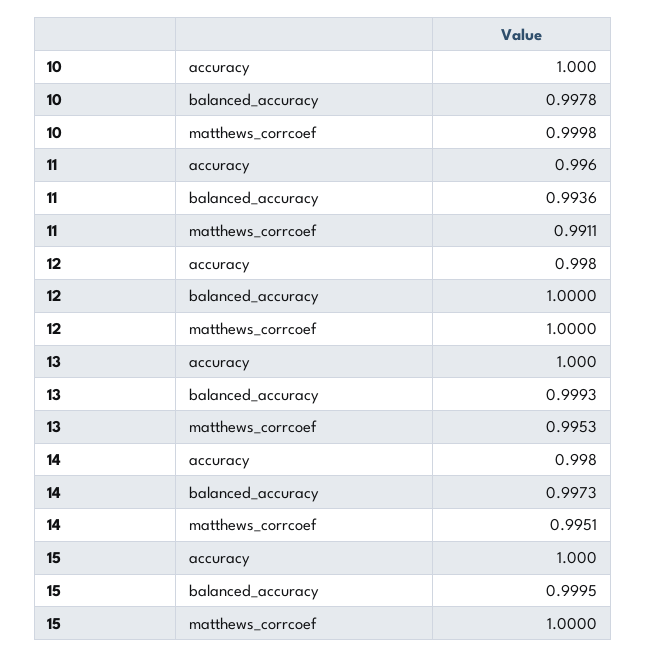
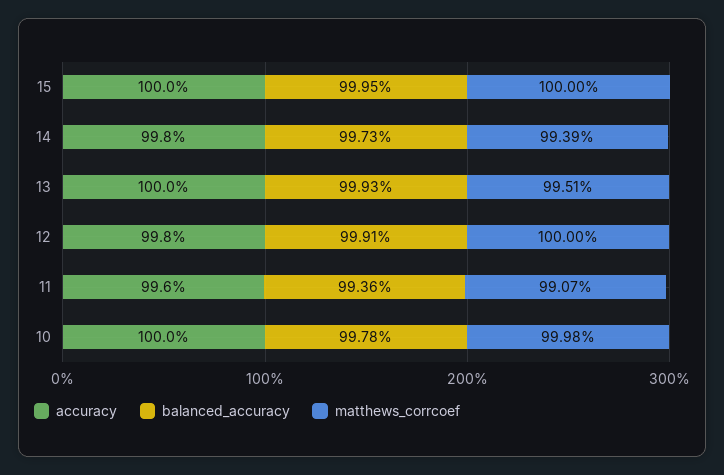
  {
    "accuracy": {
      "10": 1,
      "11": 0.996,
      "12": 0.998,
      "13": 1,
      "14": 0.998,
      "15": 1
    },
    "balanced_accuracy": {
      "10": 0.9978,
      "11": 0.9936,
-     "12": 1,
+     "12": 0.9991,
      "13": 0.9993,
      "14": 0.9973,
      "15": 0.9995
    },
    "matthews_corrcoef": {
      "10": 0.9998,
-     "11": 0.9911,
+     "11": 0.9907,
      "12": 1,
-     "13": 0.9953,
+     "13": 0.9951,
-     "14": 0.9951,
+     "14": 0.9939,
      "15": 1
    }
  }

